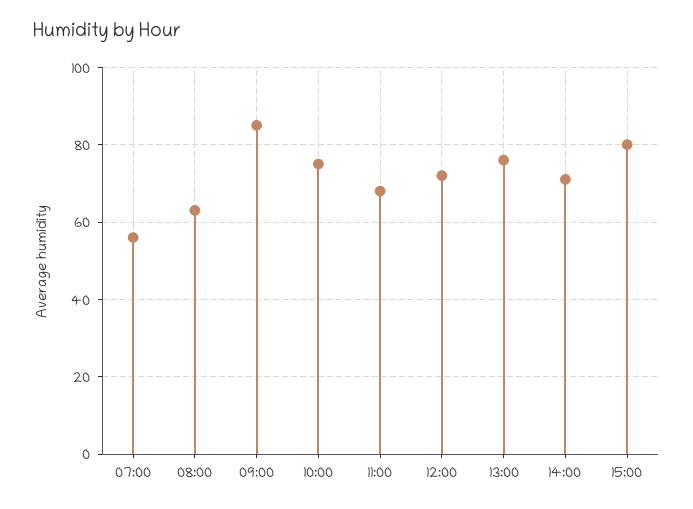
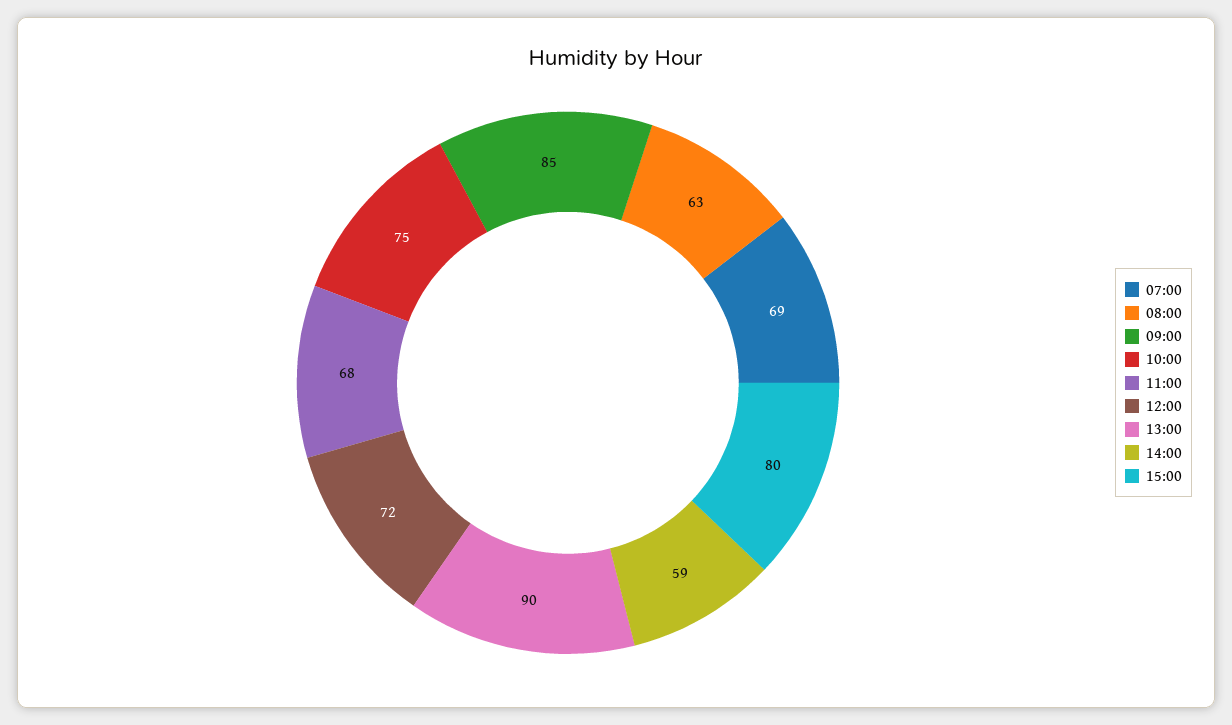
  {
-   "07:00": 55,
+   "07:00": 69,
    "08:00": 63,
    "09:00": 85,
    "10:00": 75,
    "11:00": 68,
    "12:00": 72,
-   "13:00": 75,
+   "13:00": 90,
-   "14:00": 70,
+   "14:00": 59,
    "15:00": 80
  }

